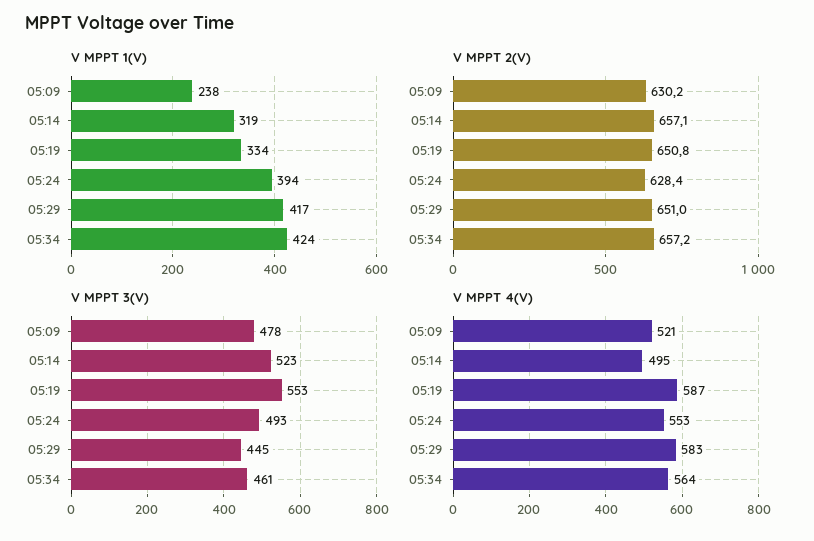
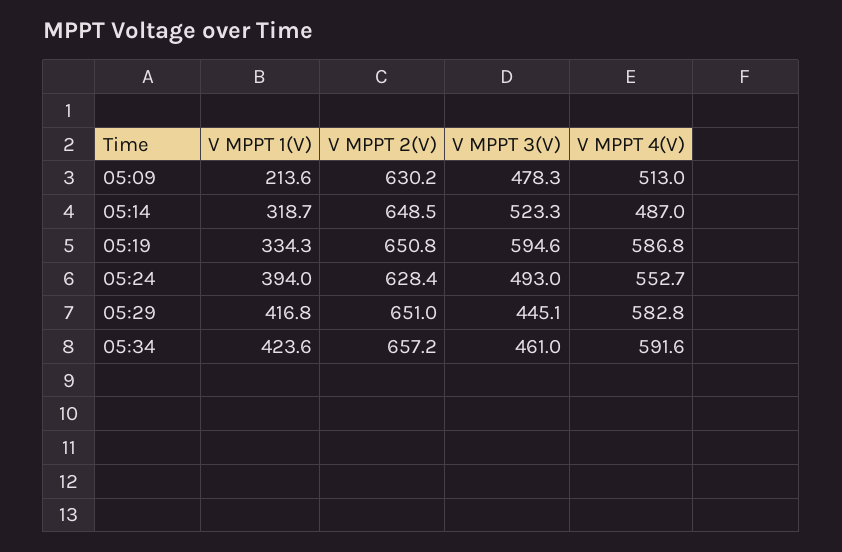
  {
    "V MPPT 1(V)": {
-     "05:09": 238,
+     "05:09": 213.6,
      "05:14": 318.7,
      "05:19": 334.3,
      "05:24": 394,
      "05:29": 416.8,
      "05:34": 423.6
    },
    "V MPPT 2(V)": {
      "05:09": 630.2,
-     "05:14": 657.1,
+     "05:14": 648.5,
      "05:19": 650.8,
      "05:24": 628.4,
      "05:29": 651,
      "05:34": 657.2
    },
    "V MPPT 3(V)": {
      "05:09": 478.3,
      "05:14": 523.3,
-     "05:19": 553,
+     "05:19": 594.6,
      "05:24": 493,
      "05:29": 445.1,
      "05:34": 461
    },
    "V MPPT 4(V)": {
-     "05:09": 521,
+     "05:09": 513,
-     "05:14": 495,
+     "05:14": 487,
      "05:19": 586.8,
      "05:24": 552.7,
      "05:29": 582.8,
-     "05:34": 564
+     "05:34": 591.6
    }
  }

